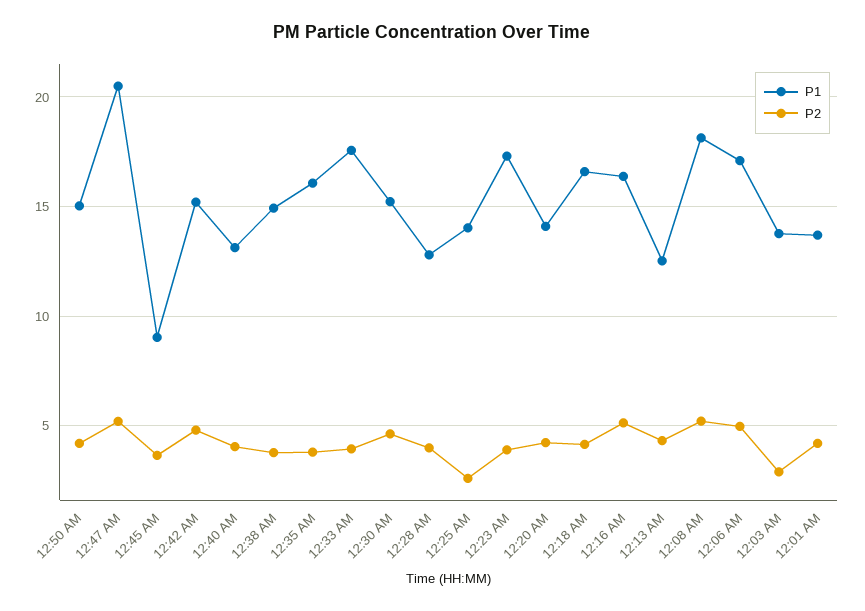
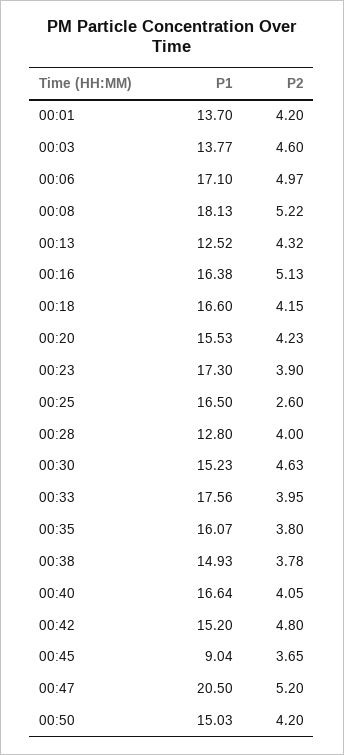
  {
    "P1": {
      "12:50 AM": 15.03,
      "12:47 AM": 20.5,
      "12:45 AM": 9.04,
      "12:42 AM": 15.2,
-     "12:40 AM": 13,
+     "12:40 AM": 16.64,
      "12:38 AM": 14.93,
      "12:35 AM": 16.07,
      "12:33 AM": 17.56,
      "12:30 AM": 15.23,
      "12:28 AM": 12.8,
-     "12:25 AM": 14,
+     "12:25 AM": 16.5,
      "12:23 AM": 17.3,
-     "12:20 AM": 14,
+     "12:20 AM": 15.53,
      "12:18 AM": 16.6,
      "12:16 AM": 16.38,
      "12:13 AM": 12.52,
      "12:08 AM": 18.13,
      "12:06 AM": 17.1,
      "12:03 AM": 13.77,
      "12:01 AM": 13.7
    },
    "P2": {
      "12:50 AM": 4.2,
      "12:47 AM": 5.2,
      "12:45 AM": 3.65,
      "12:42 AM": 4.8,
      "12:40 AM": 4.05,
      "12:38 AM": 3.78,
      "12:35 AM": 3.8,
      "12:33 AM": 3.95,
      "12:30 AM": 4.63,
      "12:28 AM": 4,
      "12:25 AM": 2.6,
      "12:23 AM": 3.9,
      "12:20 AM": 4.23,
      "12:18 AM": 4.15,
      "12:16 AM": 5.13,
      "12:13 AM": 4.32,
      "12:08 AM": 5.22,
      "12:06 AM": 4.97,
-     "12:03 AM": 3,
+     "12:03 AM": 4.6,
      "12:01 AM": 4.2
    }
  }

